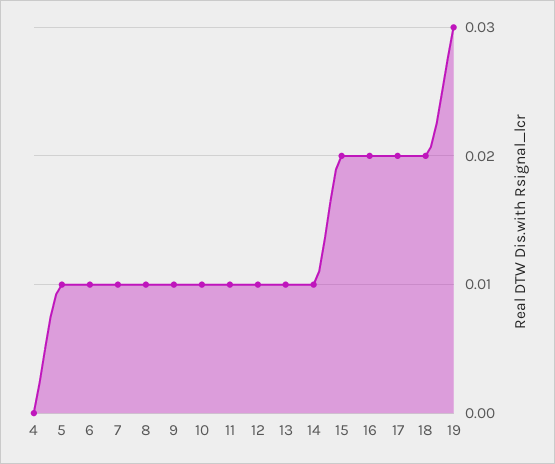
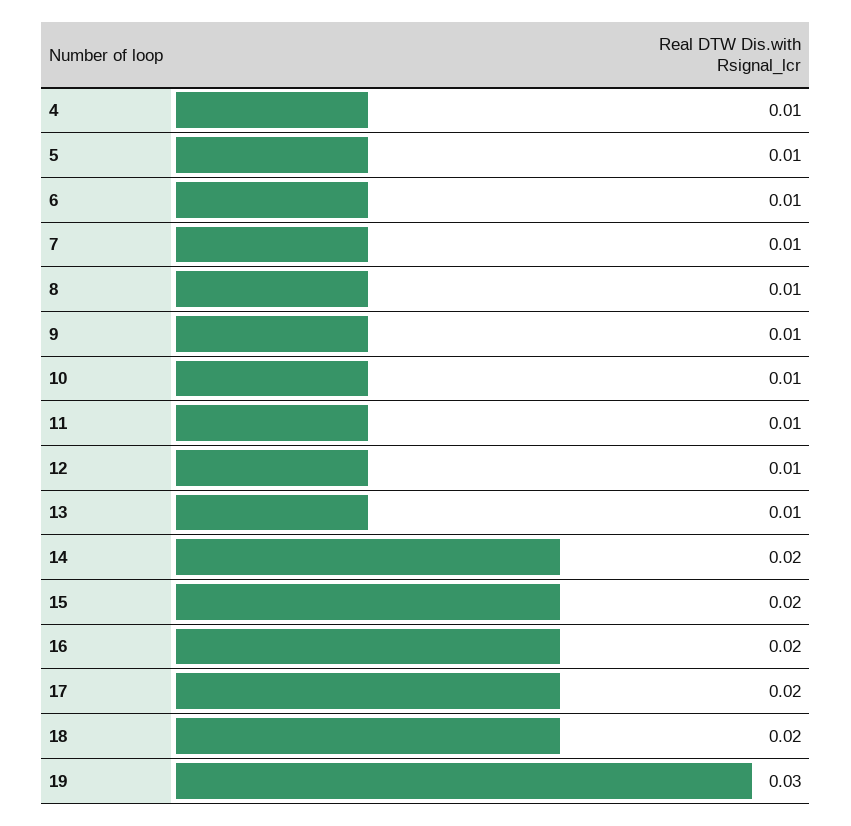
  {
-   "4": 0,
+   "4": 0.01,
    "5": 0.01,
    "6": 0.01,
    "7": 0.01,
    "8": 0.01,
    "9": 0.01,
    "10": 0.01,
    "11": 0.01,
    "12": 0.01,
    "13": 0.01,
-   "14": 0.01,
+   "14": 0.02,
    "15": 0.02,
    "16": 0.02,
    "17": 0.02,
    "18": 0.02,
    "19": 0.03
  }

